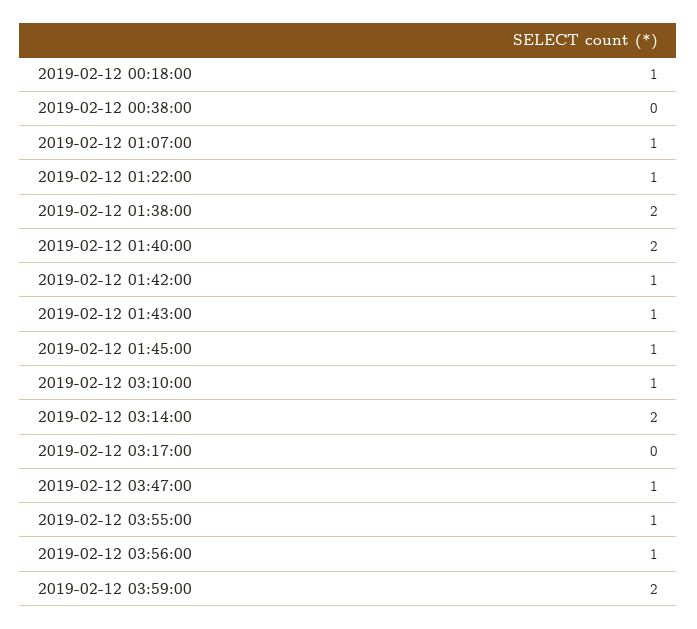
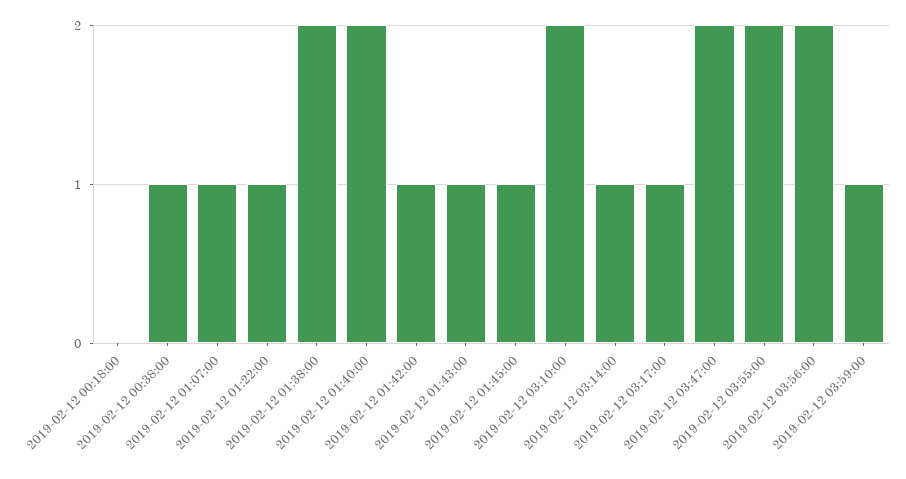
  {
-   "2019-02-12 00:18:00": 1,
+   "2019-02-12 00:18:00": 0,
-   "2019-02-12 00:38:00": 0,
+   "2019-02-12 00:38:00": 1,
    "2019-02-12 01:07:00": 1,
    "2019-02-12 01:22:00": 1,
    "2019-02-12 01:38:00": 2,
    "2019-02-12 01:40:00": 2,
    "2019-02-12 01:42:00": 1,
    "2019-02-12 01:43:00": 1,
    "2019-02-12 01:45:00": 1,
-   "2019-02-12 03:10:00": 1,
+   "2019-02-12 03:10:00": 2,
-   "2019-02-12 03:14:00": 2,
+   "2019-02-12 03:14:00": 1,
-   "2019-02-12 03:17:00": 0,
+   "2019-02-12 03:17:00": 1,
-   "2019-02-12 03:47:00": 1,
+   "2019-02-12 03:47:00": 2,
-   "2019-02-12 03:55:00": 1,
+   "2019-02-12 03:55:00": 2,
-   "2019-02-12 03:56:00": 1,
+   "2019-02-12 03:56:00": 2,
-   "2019-02-12 03:59:00": 2
+   "2019-02-12 03:59:00": 1
  }

